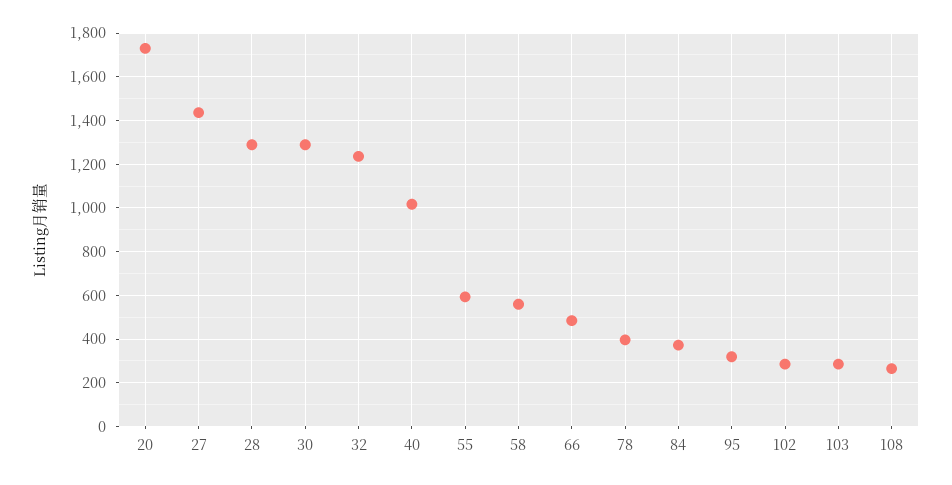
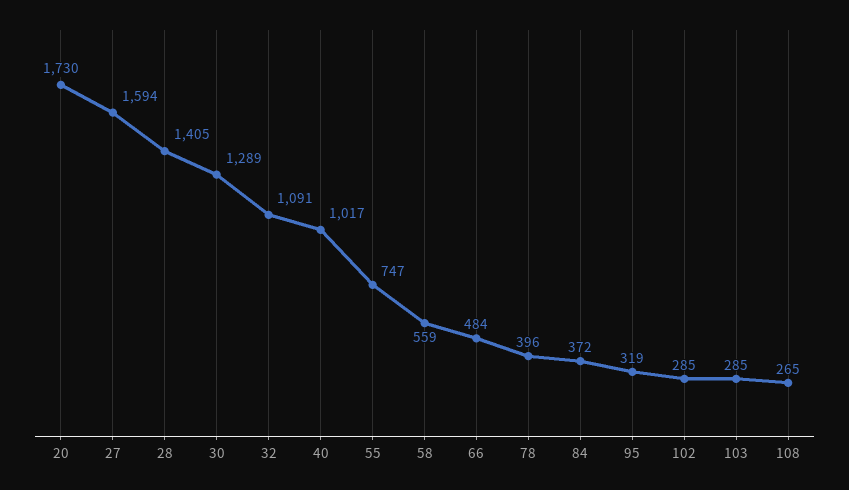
  {
    "20": 1730,
-   "27": 1450,
+   "27": 1594,
-   "28": 1300,
+   "28": 1405,
    "30": 1289,
-   "32": 1250,
+   "32": 1091,
    "40": 1017,
-   "55": 600,
+   "55": 747,
    "58": 559,
    "66": 484,
    "78": 396,
    "84": 372,
    "95": 319,
    "102": 285,
    "103": 285,
    "108": 265
  }

